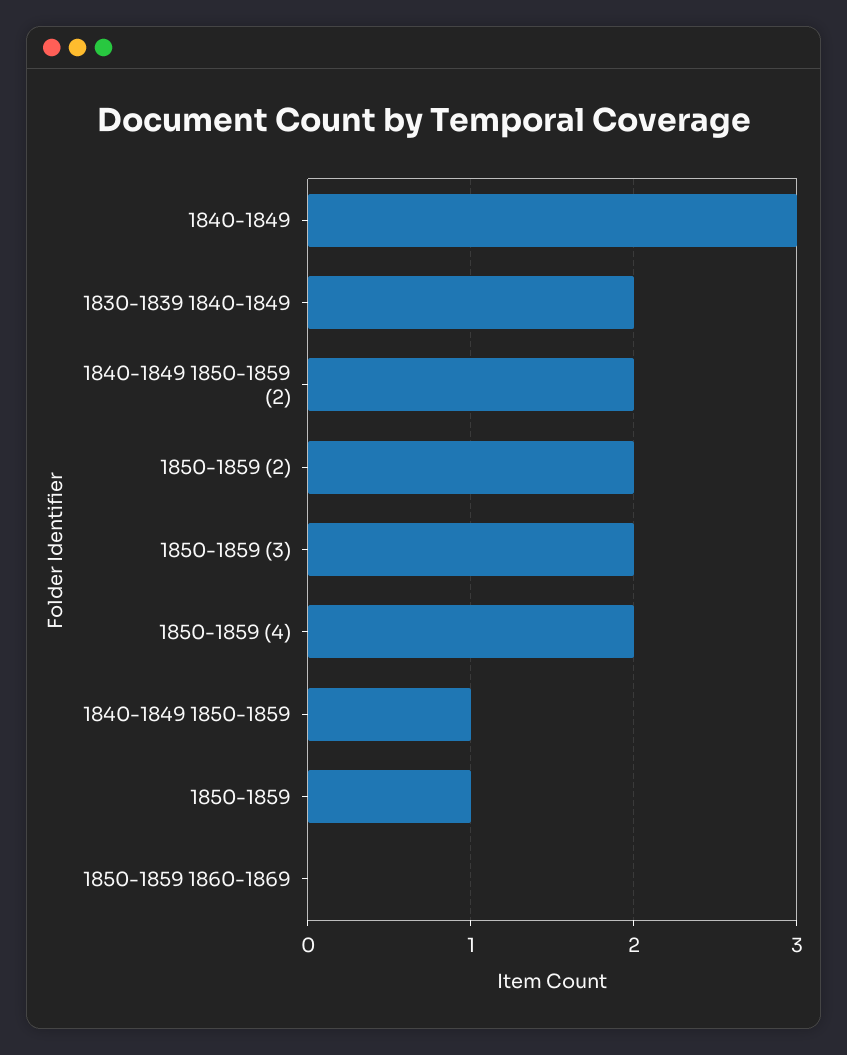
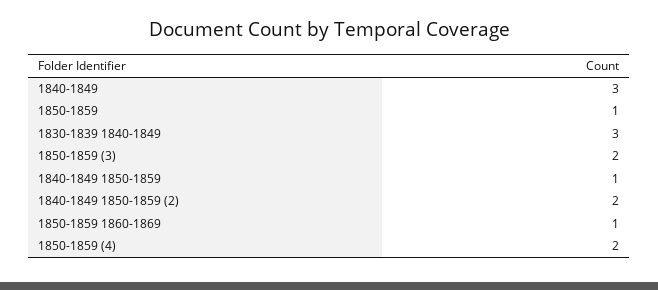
  {
    "1840-1849": 3,
-   "1830-1839 1840-1849": 2,
+   "1830-1839 1840-1849": 3,
    "1840-1849 1850-1859 (2)": 2,
-   "1850-1859 (2)": 2,
    "1850-1859 (3)": 2,
    "1850-1859 (4)": 2,
    "1840-1849 1850-1859": 1,
    "1850-1859": 1,
-   "1850-1859 1860-1869": 0
+   "1850-1859 1860-1869": 1
  }

